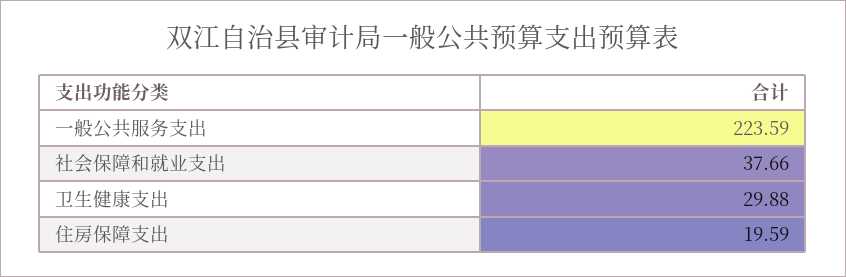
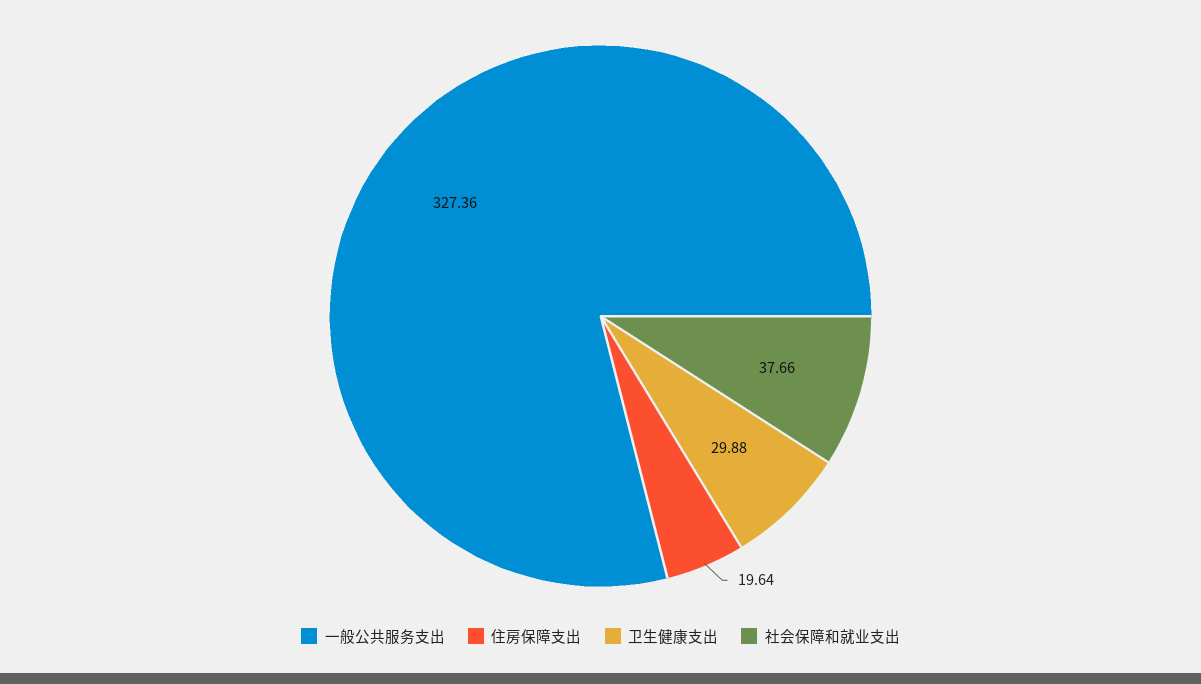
  {
-   "一般公共服务支出": 223.59,
+   "一般公共服务支出": 327.36,
    "社会保障和就业支出": 37.66,
    "卫生健康支出": 29.88,
-   "住房保障支出": 19.59
+   "住房保障支出": 19.64
  }

